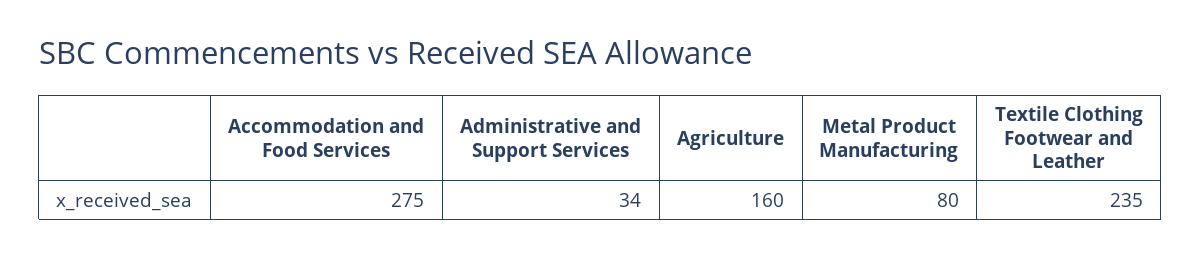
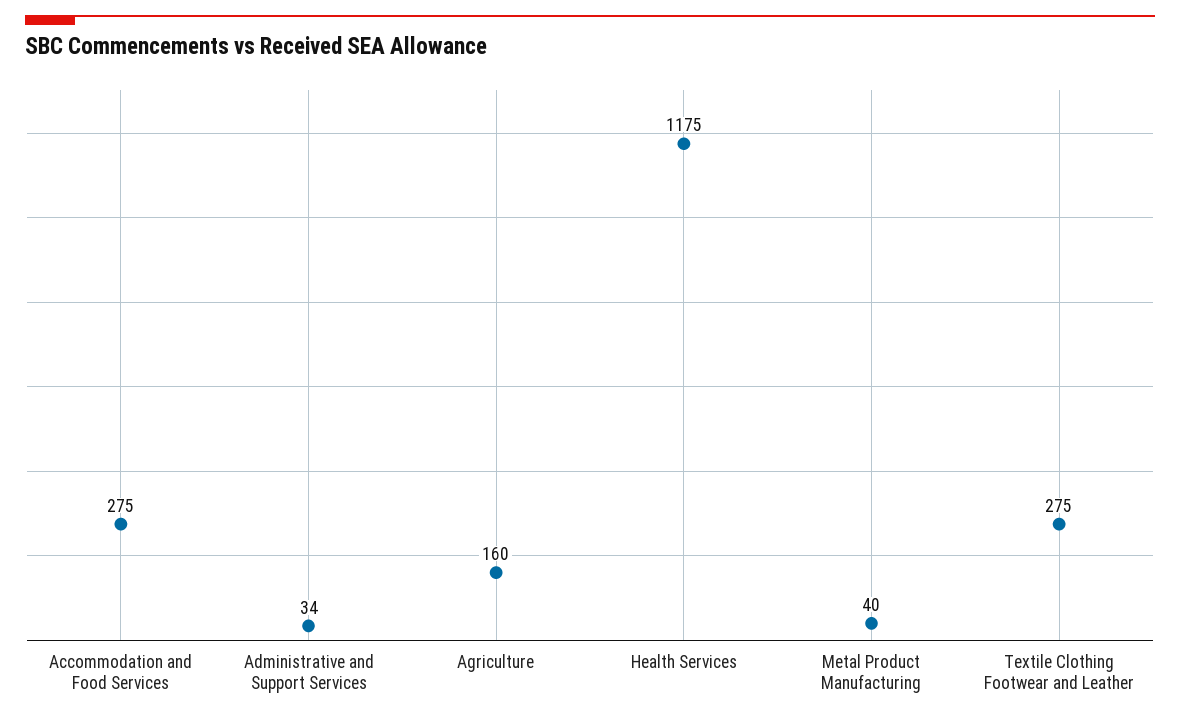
  {
    "Accommodation and Food Services": 275,
    "Administrative and Support Services": 34,
    "Agriculture": 160,
-   "Metal Product Manufacturing": 80,
+   "Metal Product Manufacturing": 40,
-   "Textile Clothing Footwear and Leather": 235
+   "Textile Clothing Footwear and Leather": 275,
+   "Health Services": 1175
  }

